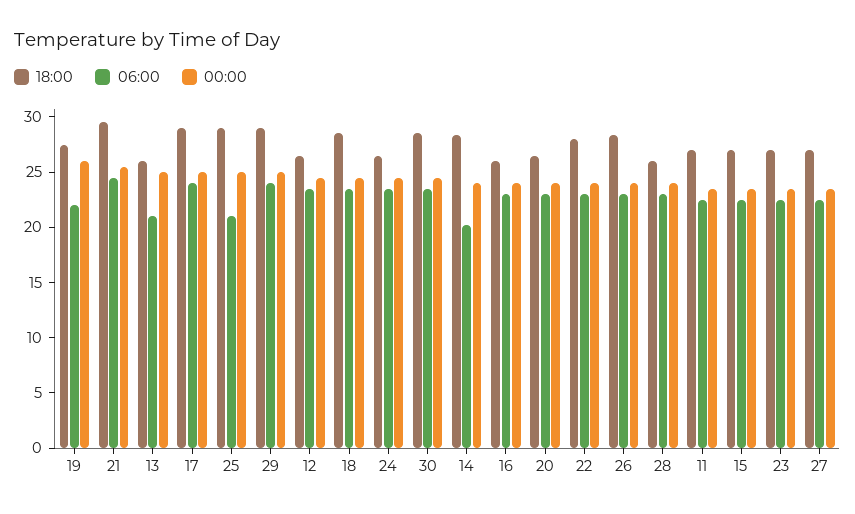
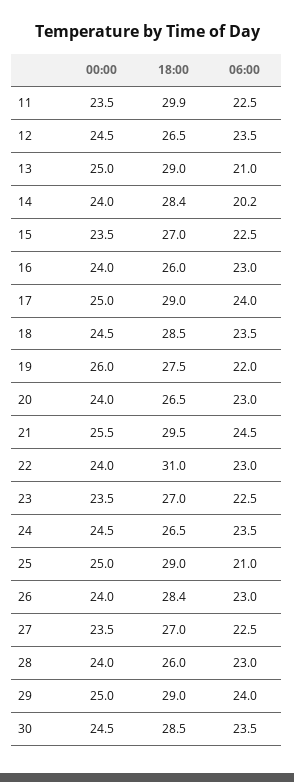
  {
    "18:00": {
      "19": 27.5,
      "21": 29.5,
-     "13": 26,
+     "13": 29,
      "17": 29,
      "25": 29,
      "29": 29,
      "12": 26.5,
      "18": 28.5,
      "24": 26.5,
      "30": 28.5,
      "14": 28.4,
      "16": 26,
      "20": 26.5,
-     "22": 28,
+     "22": 31,
      "26": 28.4,
      "28": 26,
-     "11": 27,
+     "11": 29.9,
      "15": 27,
      "23": 27,
      "27": 27
    },
    "06:00": {
      "19": 22,
      "21": 24.5,
      "13": 21,
      "17": 24,
      "25": 21,
      "29": 24,
      "12": 23.5,
      "18": 23.5,
      "24": 23.5,
      "30": 23.5,
      "14": 20.2,
      "16": 23,
      "20": 23,
      "22": 23,
      "26": 23,
      "28": 23,
      "11": 22.5,
      "15": 22.5,
      "23": 22.5,
      "27": 22.5
    },
    "00:00": {
      "19": 26,
      "21": 25.5,
      "13": 25,
      "17": 25,
      "25": 25,
      "29": 25,
      "12": 24.5,
      "18": 24.5,
      "24": 24.5,
      "30": 24.5,
      "14": 24,
      "16": 24,
      "20": 24,
      "22": 24,
      "26": 24,
      "28": 24,
      "11": 23.5,
      "15": 23.5,
      "23": 23.5,
      "27": 23.5
    }
  }

